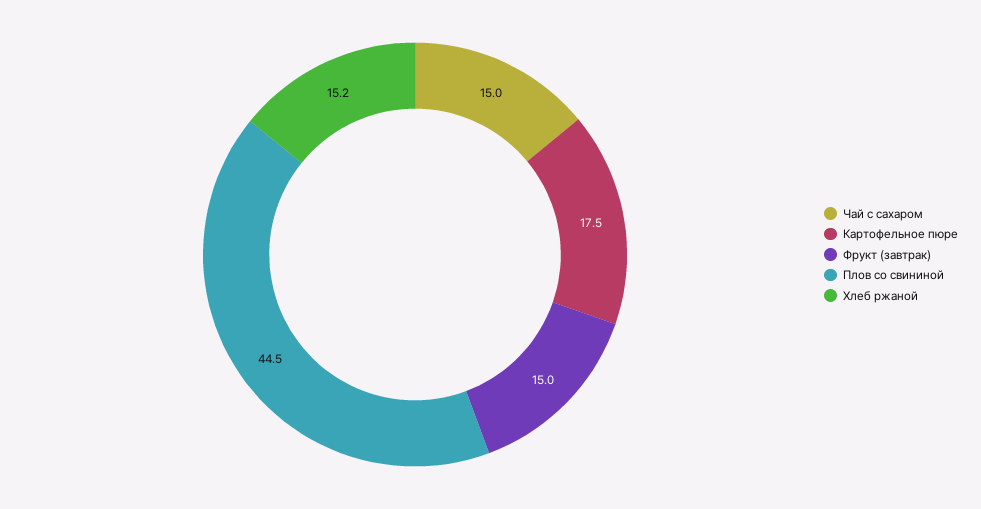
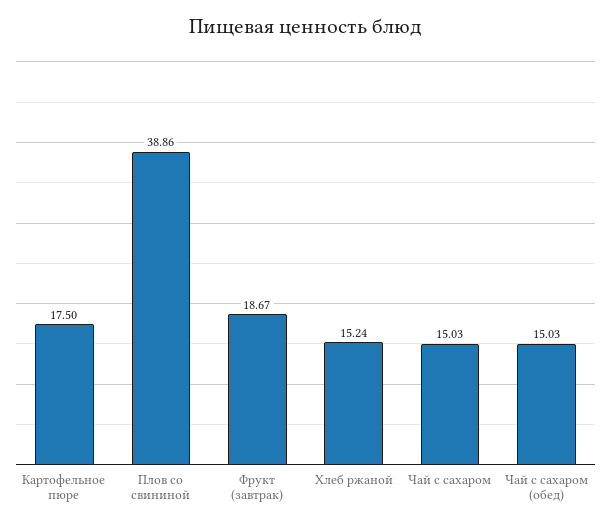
  {
    "Чай с сахаром": 15.03,
    "Картофельное пюре": 17.5,
-   "Фрукт (завтрак)": 15,
+   "Фрукт (завтрак)": 18.67,
-   "Плов со свининой": 44.5,
+   "Плов со свининой": 38.86,
-   "Хлеб ржаной": 15.24
+   "Хлеб ржаной": 15.24,
+   "Чай с сахаром (обед)": 15.03
  }

